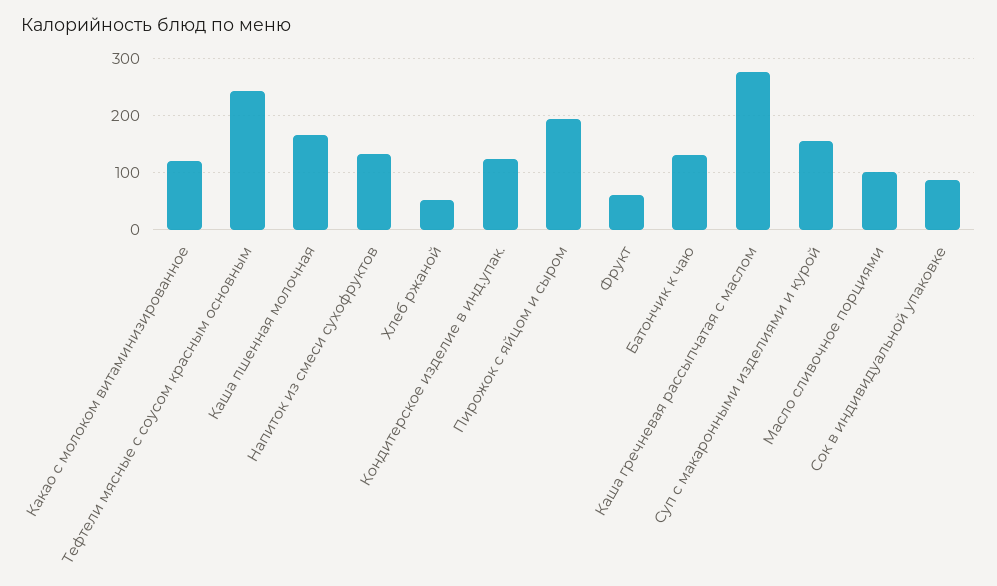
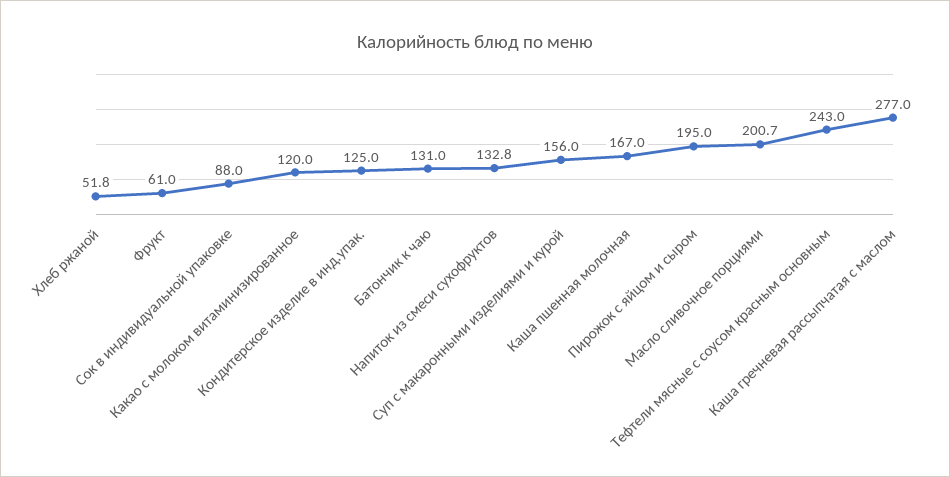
  {
    "Какао с молоком витаминизированное": 120,
    "Тефтели мясные с соусом красным основным": 243,
    "Каша пшенная молочная": 167,
    "Напиток из смеси сухофруктов": 132.8,
    "Хлеб ржаной": 51.8,
    "Кондитерское изделие в инд.упак.": 125,
    "Пирожок с яйцом и сыром": 195,
    "Фрукт": 61,
    "Батончик к чаю": 131,
    "Каша гречневая рассыпчатая с маслом": 277,
    "Суп с макаронными изделиями и курой": 156,
-   "Масло сливочное порциями": 100,
+   "Масло сливочное порциями": 200.7,
    "Сок в индивидуальной упаковке": 88
  }

